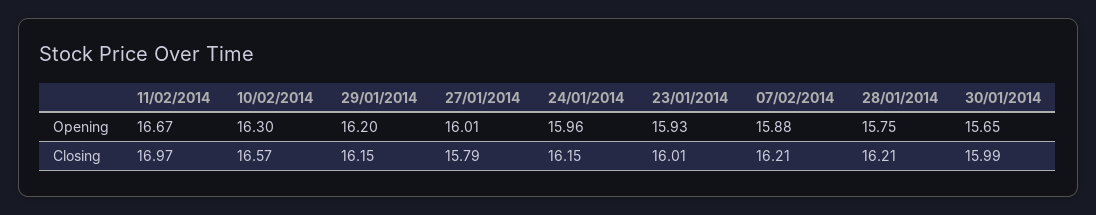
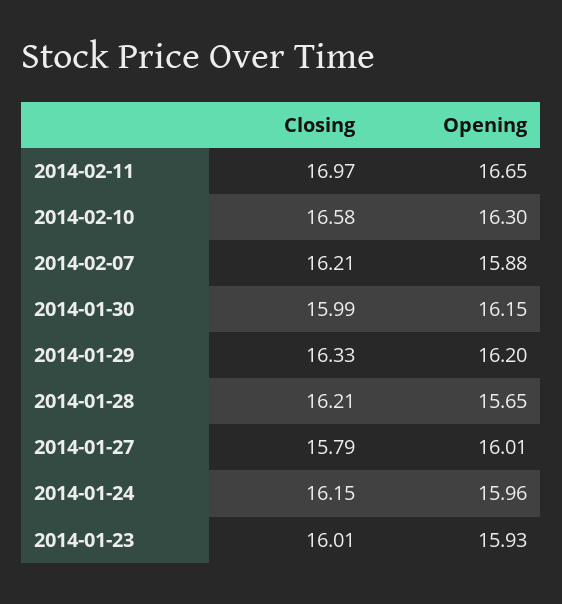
  {
    "11/02/2014": {
-     "Opening": 16.67,
+     "Opening": 16.65,
      "Closing": 16.97
    },
    "10/02/2014": {
      "Opening": 16.3,
-     "Closing": 16.57
+     "Closing": 16.58
    },
    "29/01/2014": {
      "Opening": 16.2,
-     "Closing": 16.15
+     "Closing": 16.33
    },
    "27/01/2014": {
      "Opening": 16.01,
      "Closing": 15.79
    },
    "24/01/2014": {
      "Opening": 15.96,
      "Closing": 16.15
    },
    "23/01/2014": {
      "Opening": 15.93,
      "Closing": 16.01
    },
    "07/02/2014": {
      "Opening": 15.88,
      "Closing": 16.21
    },
    "28/01/2014": {
-     "Opening": 15.75,
+     "Opening": 15.65,
      "Closing": 16.21
    },
    "30/01/2014": {
-     "Opening": 15.65,
+     "Opening": 16.15,
      "Closing": 15.99
    }
  }

